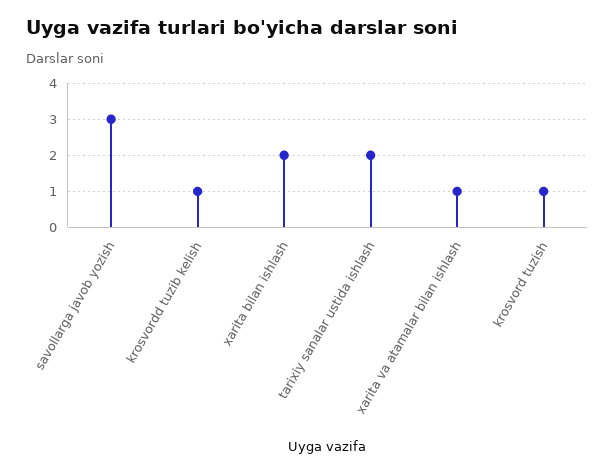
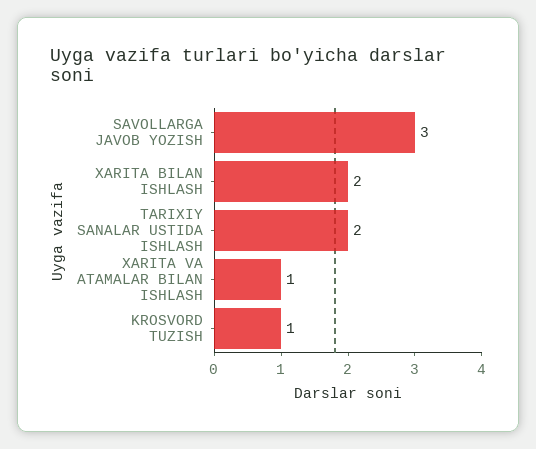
  {
    "savollarga javob yozish": 3,
-   "krosvordd tuzib kelish": 1,
    "xarita bilan ishlash": 2,
    "tarixiy sanalar ustida ishlash": 2,
    "xarita va atamalar bilan ishlash": 1,
    "krosvord tuzish": 1
  }

